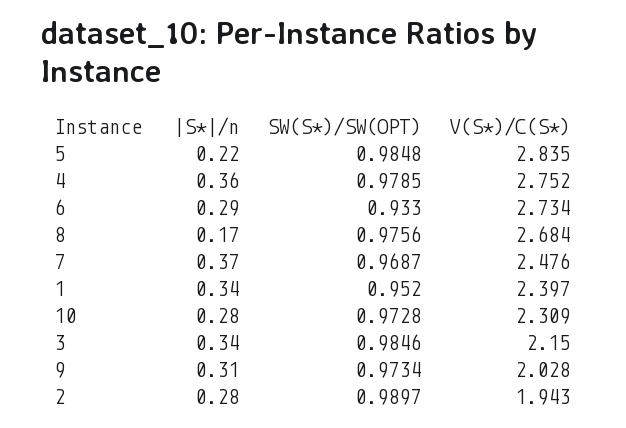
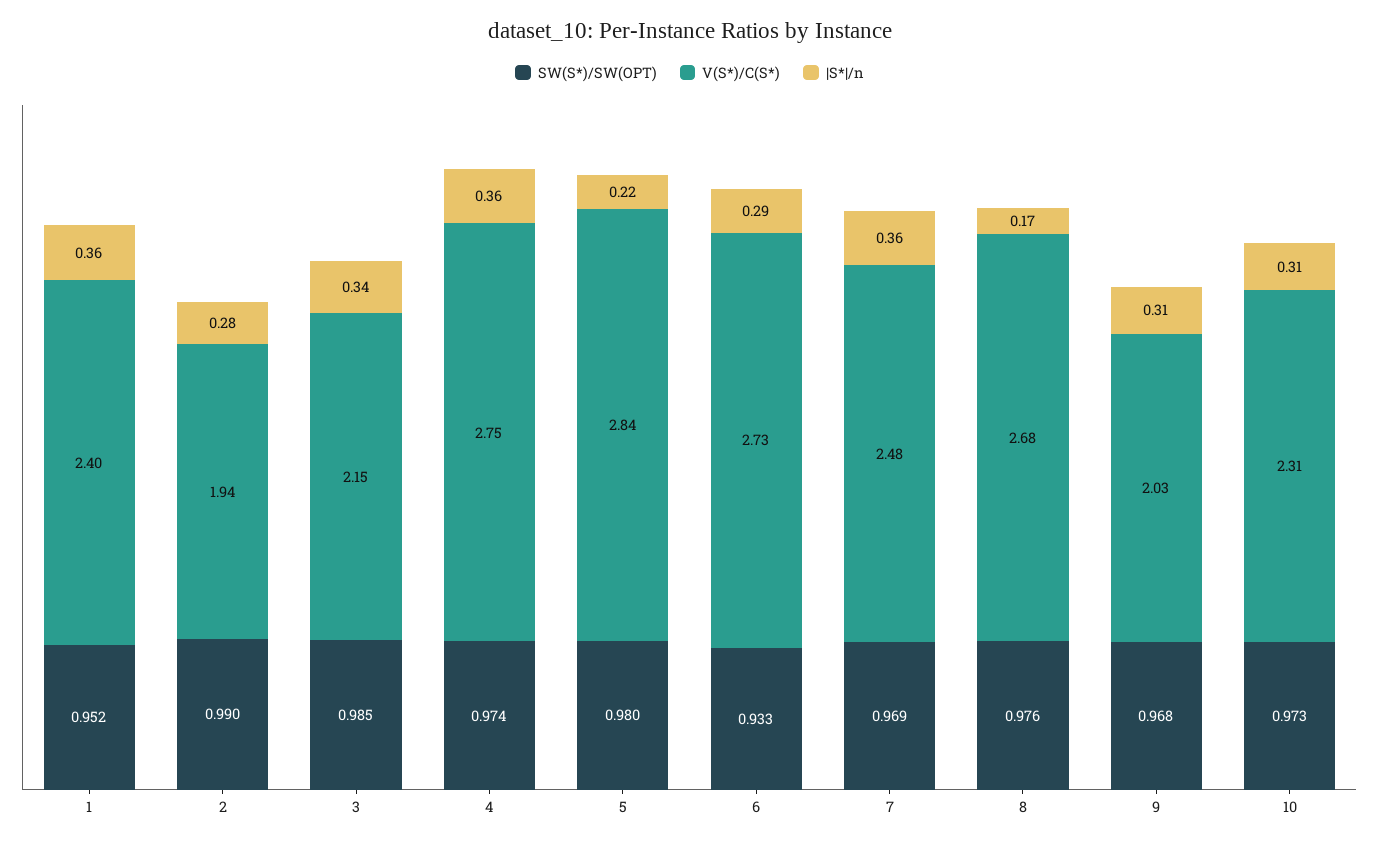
  {
    "|S*|/n": {
      "5": 0.22,
      "4": 0.36,
      "6": 0.29,
      "8": 0.17,
-     "7": 0.37,
+     "7": 0.36,
-     "1": 0.34,
+     "1": 0.36,
-     "10": 0.28,
+     "10": 0.31,
      "3": 0.34,
      "9": 0.31,
      "2": 0.28
    },
    "SW(S*)/SW(OPT)": {
-     "5": 0.9848,
+     "5": 0.98,
-     "4": 0.9785,
+     "4": 0.974,
      "6": 0.933,
      "8": 0.9756,
      "7": 0.9687,
      "1": 0.952,
      "10": 0.9728,
      "3": 0.9846,
-     "9": 0.9734,
+     "9": 0.968,
      "2": 0.9897
    },
    "V(S*)/C(S*)": {
      "5": 2.835,
      "4": 2.752,
      "6": 2.734,
      "8": 2.684,
      "7": 2.476,
      "1": 2.397,
      "10": 2.309,
      "3": 2.15,
      "9": 2.028,
      "2": 1.943
    }
  }

